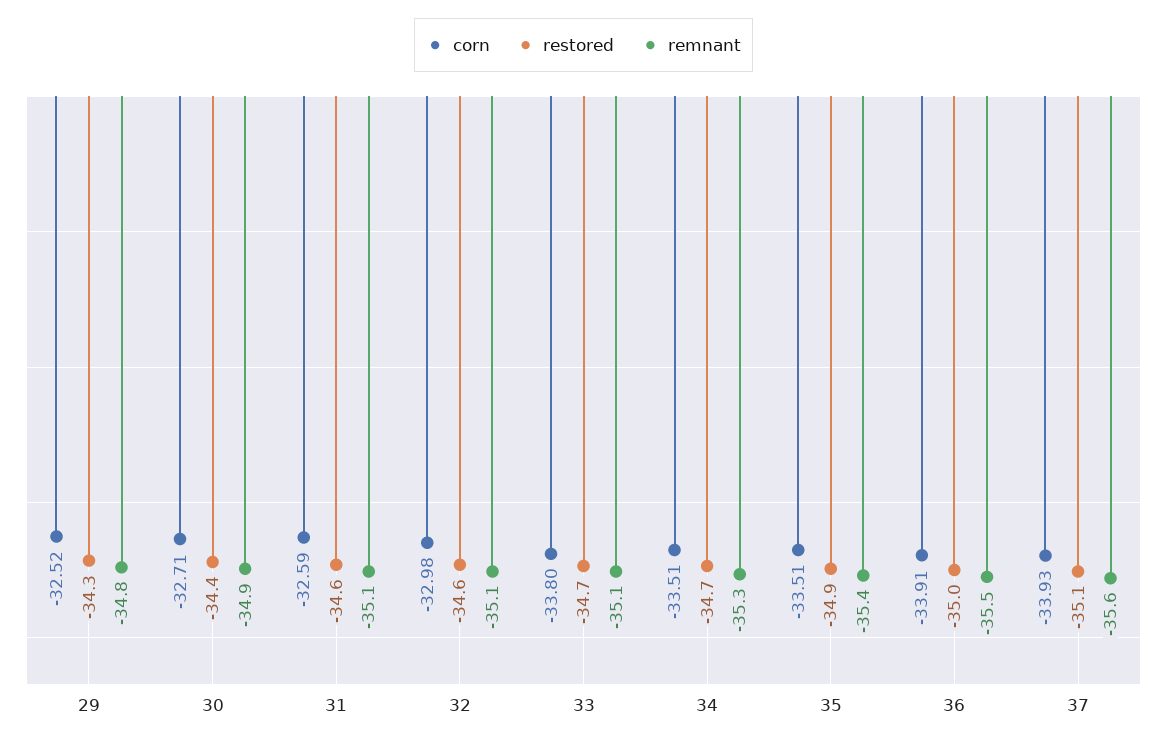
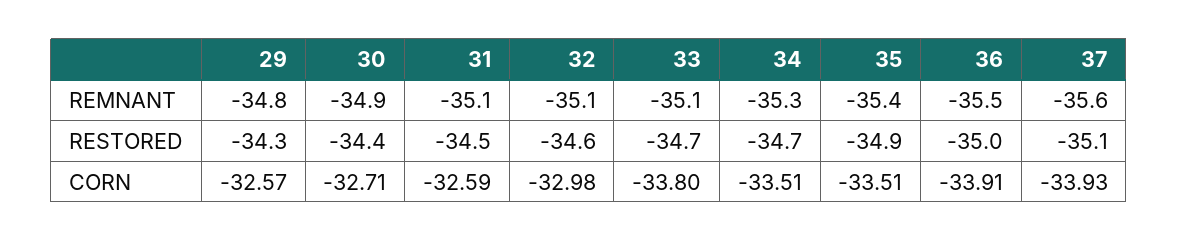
  {
    "corn": {
-     "29": -32.52,
+     "29": -32.57,
      "30": -32.71,
      "31": -32.59,
      "32": -32.98,
      "33": -33.8,
      "34": -33.51,
      "35": -33.51,
      "36": -33.91,
      "37": -33.93
    },
    "restored": {
      "29": -34.3,
      "30": -34.4,
-     "31": -34.6,
+     "31": -34.5,
      "32": -34.6,
      "33": -34.7,
      "34": -34.7,
      "35": -34.9,
      "36": -35,
      "37": -35.1
    },
    "remnant": {
      "29": -34.8,
      "30": -34.9,
      "31": -35.1,
      "32": -35.1,
      "33": -35.1,
      "34": -35.3,
      "35": -35.4,
      "36": -35.5,
      "37": -35.6
    }
  }

